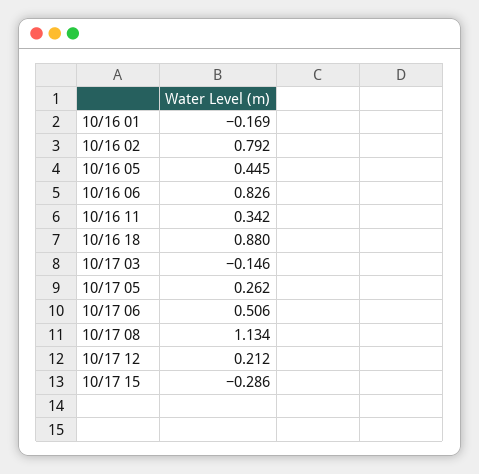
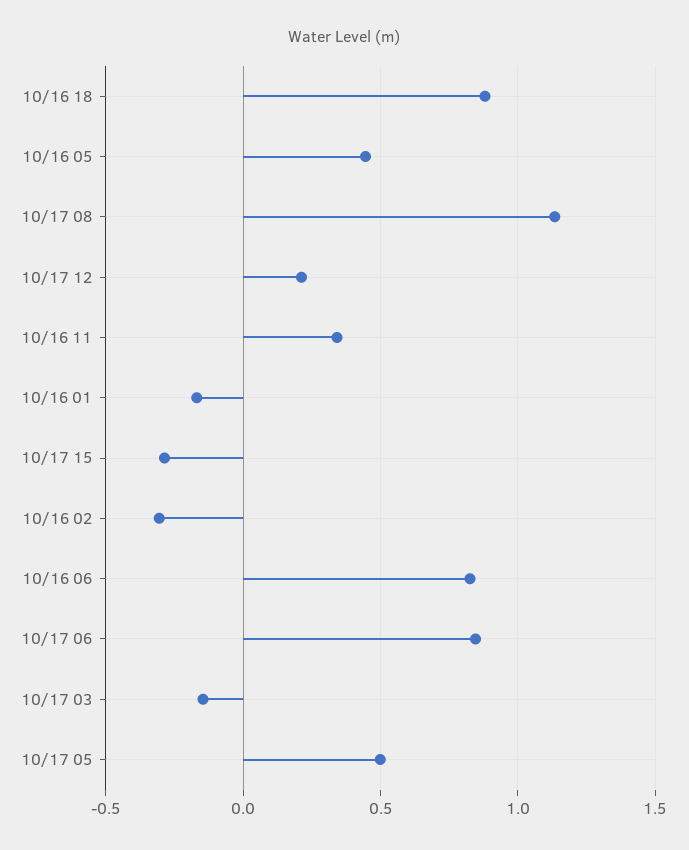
  {
    "10/16 01": -0.169,
-   "10/16 02": 0.792,
+   "10/16 02": -0.3,
    "10/16 05": 0.445,
    "10/16 06": 0.826,
    "10/16 11": 0.342,
    "10/16 18": 0.88,
    "10/17 03": -0.146,
-   "10/17 05": 0.262,
+   "10/17 05": 0.5,
-   "10/17 06": 0.506,
+   "10/17 06": 0.85,
    "10/17 08": 1.134,
    "10/17 12": 0.212,
    "10/17 15": -0.286
  }

